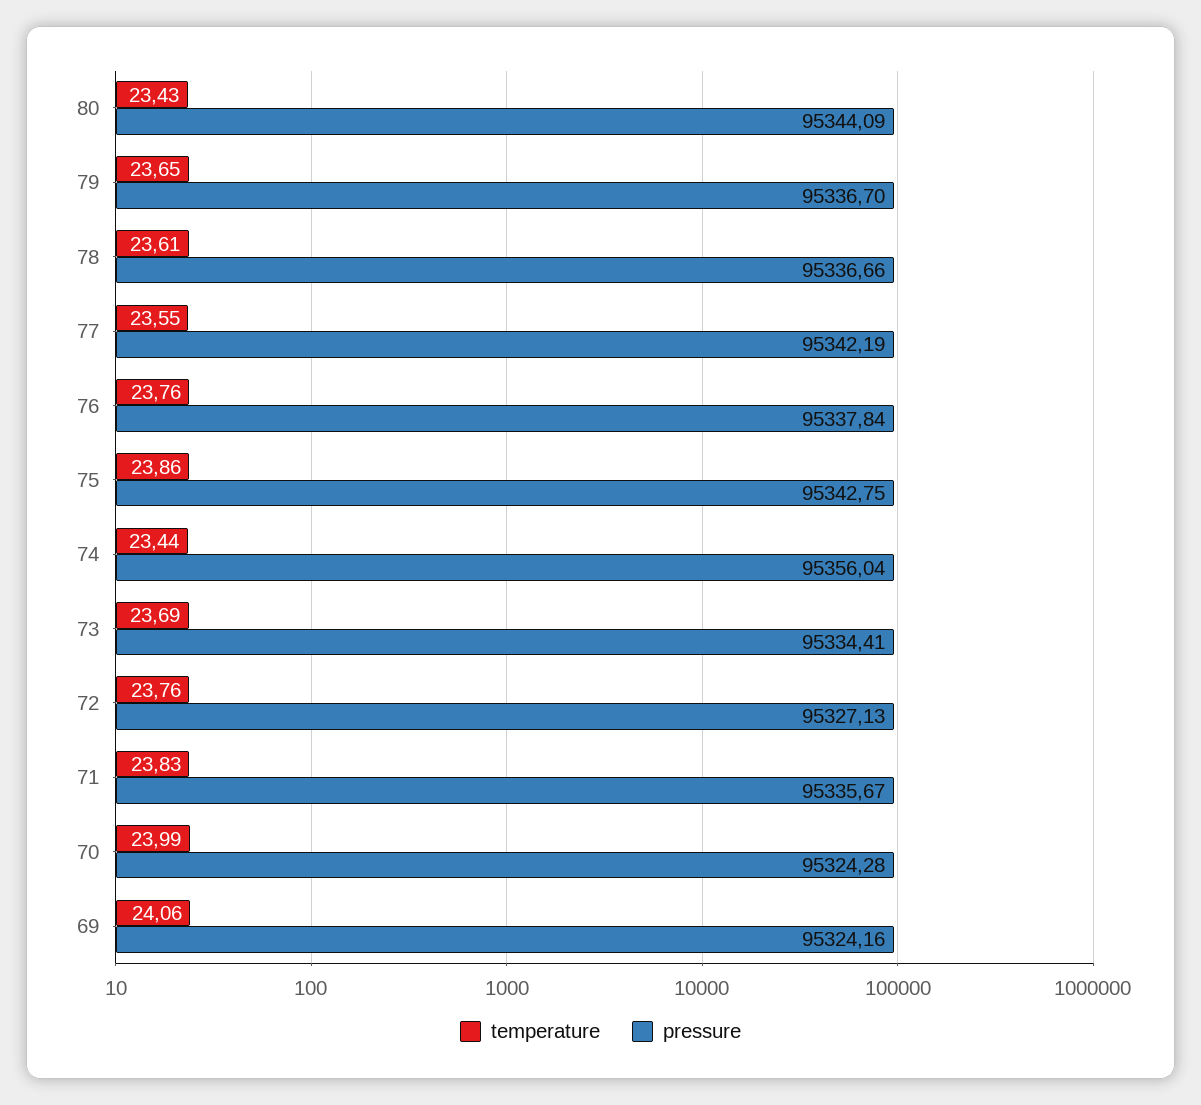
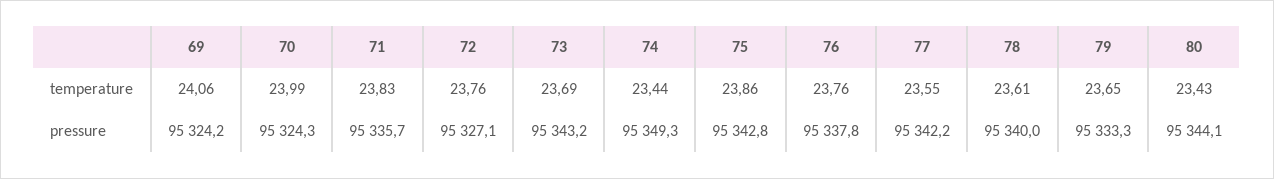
  {
    "temperature": {
      "80": 23.43,
      "79": 23.65,
      "78": 23.61,
      "77": 23.55,
      "76": 23.76,
      "75": 23.86,
      "74": 23.44,
      "73": 23.69,
      "72": 23.76,
      "71": 23.83,
      "70": 23.99,
      "69": 24.06
    },
    "pressure": {
      "80": 95344.09,
-     "79": 95336.7,
+     "79": 95333.3,
-     "78": 95336.66,
+     "78": 95340,
      "77": 95342.19,
      "76": 95337.84,
      "75": 95342.75,
-     "74": 95356.04,
+     "74": 95349.3,
-     "73": 95334.41,
+     "73": 95343.2,
      "72": 95327.13,
      "71": 95335.67,
      "70": 95324.28,
      "69": 95324.16
    }
  }

